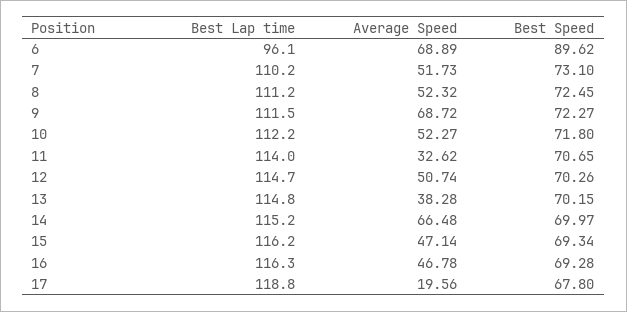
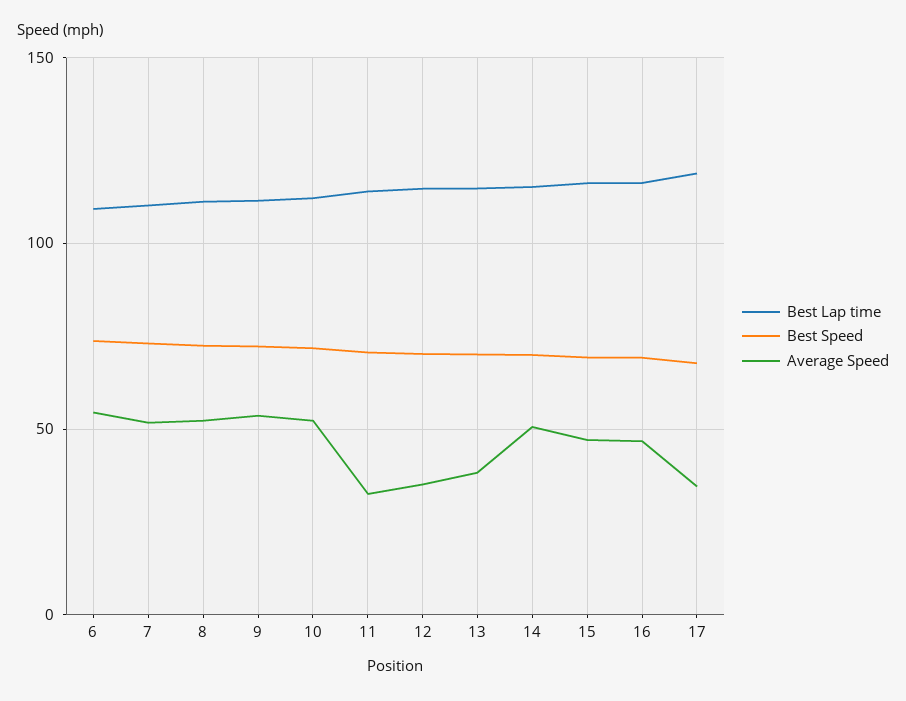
  {
    "Best Lap time": {
-     "6": 96.1,
+     "6": 110,
      "7": 110.2,
      "8": 111.2,
      "9": 111.5,
      "10": 112.2,
      "11": 114,
      "12": 114.7,
      "13": 114.8,
      "14": 115.2,
      "15": 116.2,
      "16": 116.3,
      "17": 118.8
    },
    "Average Speed": {
-     "6": 68.89,
+     "6": 55,
      "7": 51.73,
      "8": 52.32,
-     "9": 68.72,
+     "9": 55,
      "10": 52.27,
      "11": 32.62,
-     "12": 50.74,
+     "12": 35,
      "13": 38.28,
-     "14": 66.48,
+     "14": 50,
      "15": 47.14,
      "16": 46.78,
-     "17": 19.56
+     "17": 35
    },
    "Best Speed": {
-     "6": 89.62,
+     "6": 75,
      "7": 73.1,
      "8": 72.45,
      "9": 72.27,
      "10": 71.8,
      "11": 70.65,
      "12": 70.26,
      "13": 70.15,
      "14": 69.97,
      "15": 69.34,
      "16": 69.28,
      "17": 67.8
    }
  }

